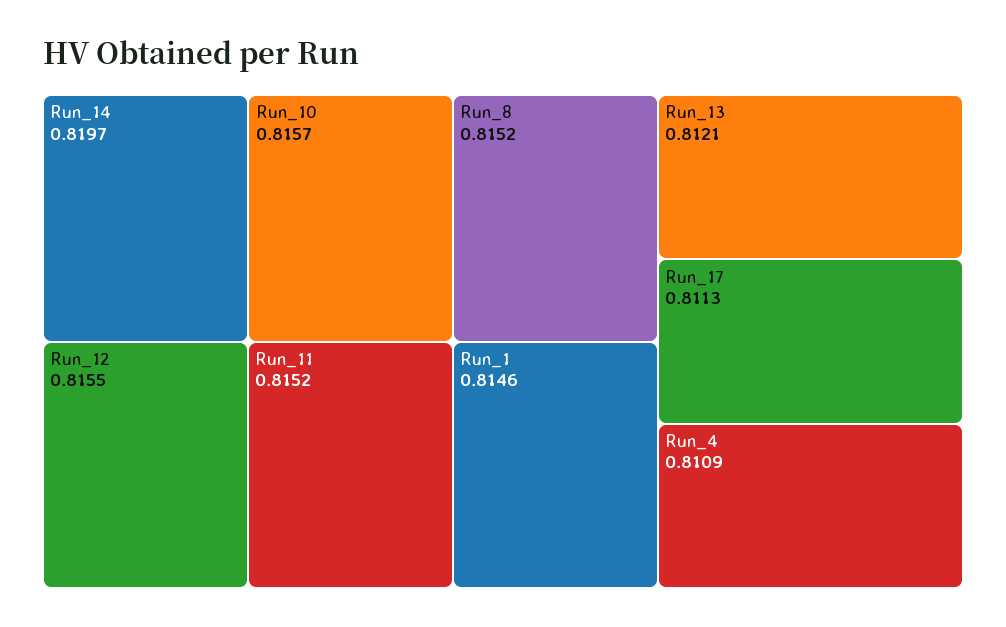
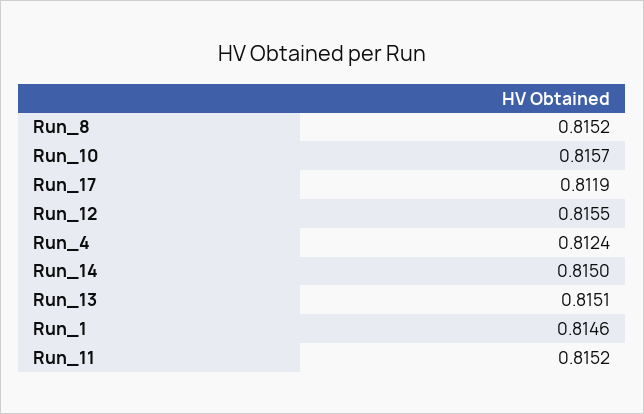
  {
-   "Run_14": 0.8197,
+   "Run_14": 0.815,
    "Run_10": 0.8157,
    "Run_12": 0.8155,
    "Run_11": 0.8152,
    "Run_8": 0.8152,
    "Run_1": 0.8146,
-   "Run_13": 0.8121,
+   "Run_13": 0.8151,
-   "Run_17": 0.8113,
+   "Run_17": 0.8119,
-   "Run_4": 0.8109
+   "Run_4": 0.8124
  }

